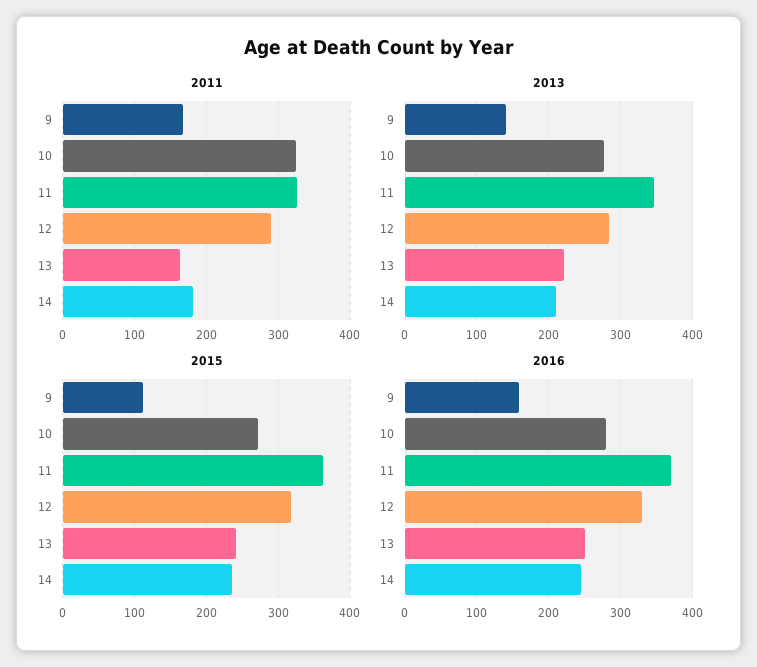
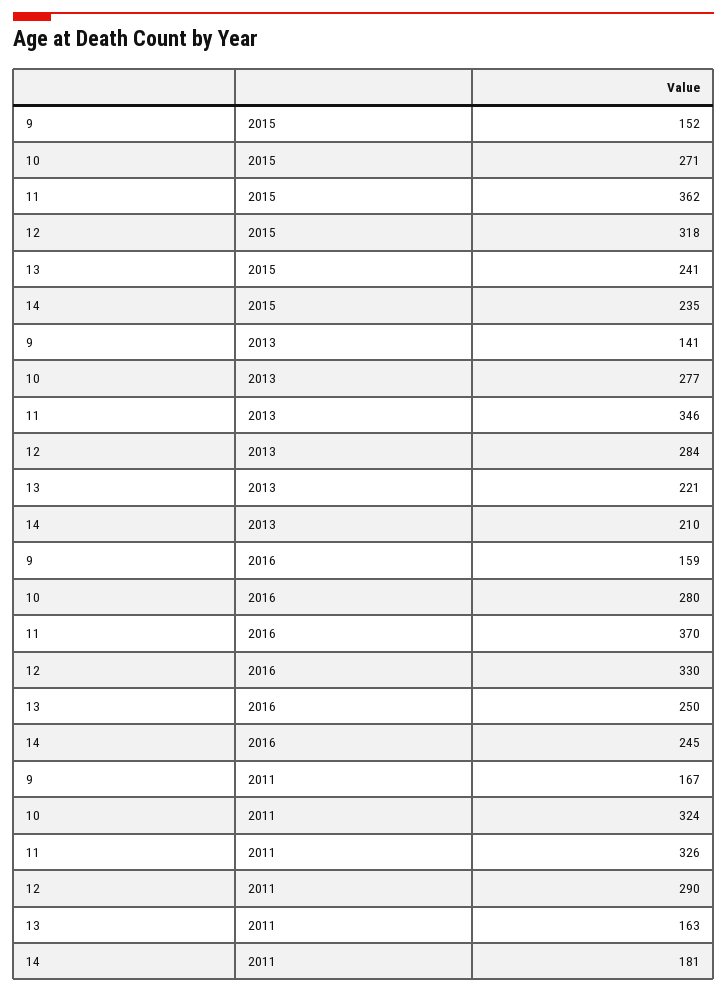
  {
    "2011": {
      "9": 167,
      "10": 324,
      "11": 326,
      "12": 290,
      "13": 163,
      "14": 181
    },
    "2013": {
      "9": 141,
      "10": 277,
      "11": 346,
      "12": 284,
      "13": 221,
      "14": 210
    },
    "2015": {
-     "9": 110,
+     "9": 152,
      "10": 271,
      "11": 362,
      "12": 318,
      "13": 241,
      "14": 235
    },
    "2016": {
      "9": 159,
      "10": 280,
      "11": 370,
      "12": 330,
      "13": 250,
      "14": 245
    }
  }

